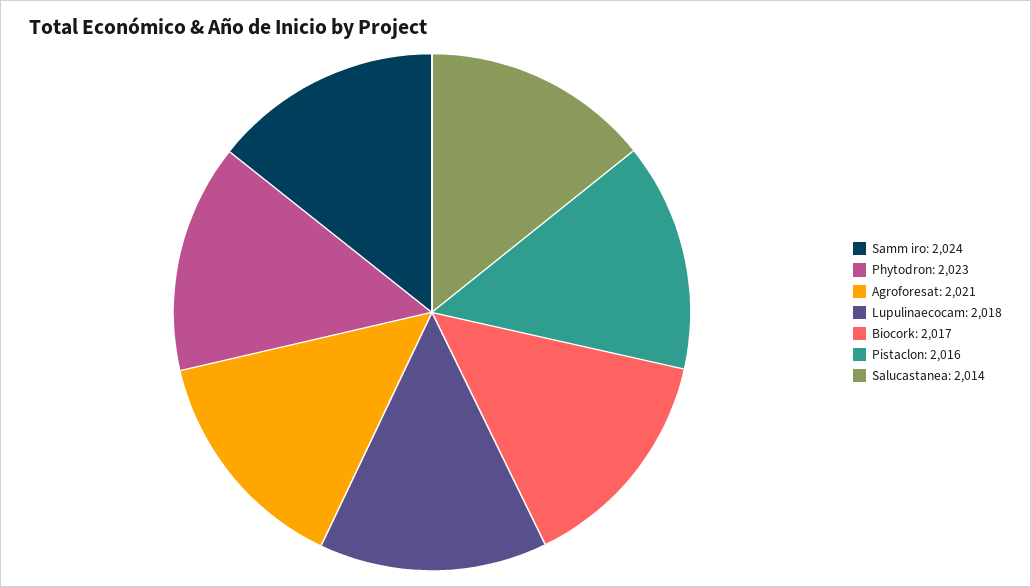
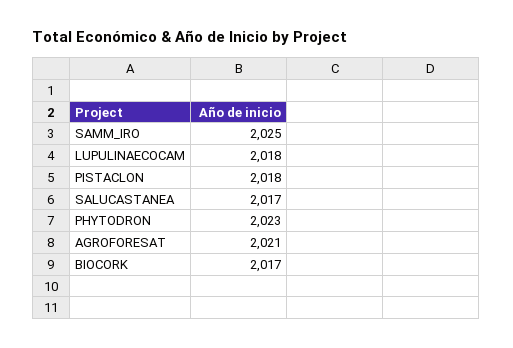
  {
-   "Samm iro": 2024,
+   "Samm iro": 2025,
    "Phytodron": 2023,
    "Agroforesat": 2021,
    "Lupulinaecocam": 2018,
    "Biocork": 2017,
-   "Pistaclon": 2016,
+   "Pistaclon": 2018,
-   "Salucastanea": 2014
+   "Salucastanea": 2017
  }

